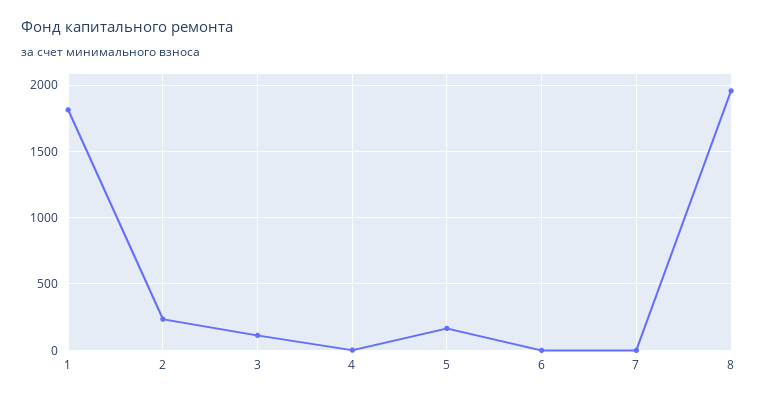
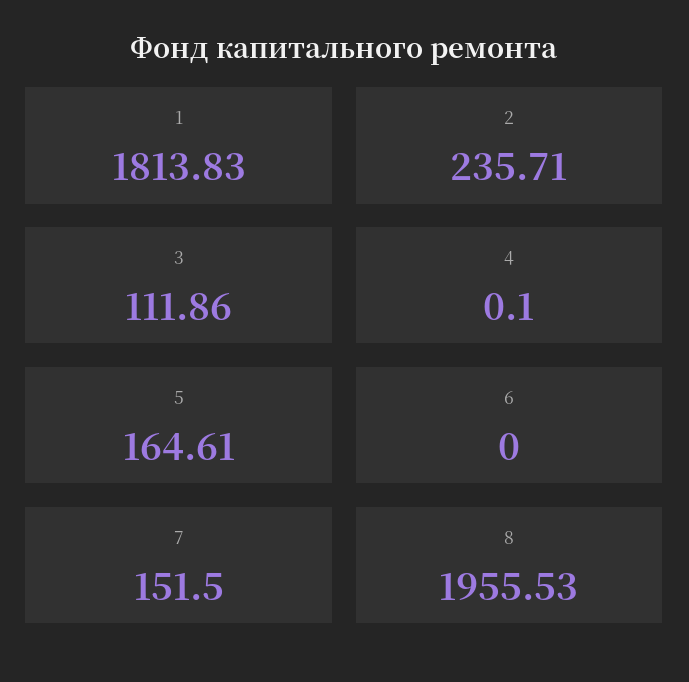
  {
    "1": 1813.83,
    "2": 235.71,
    "3": 111.86,
    "4": 0.1,
    "5": 164.61,
    "6": 0,
-   "7": 0,
+   "7": 151.5,
    "8": 1955.53
  }

